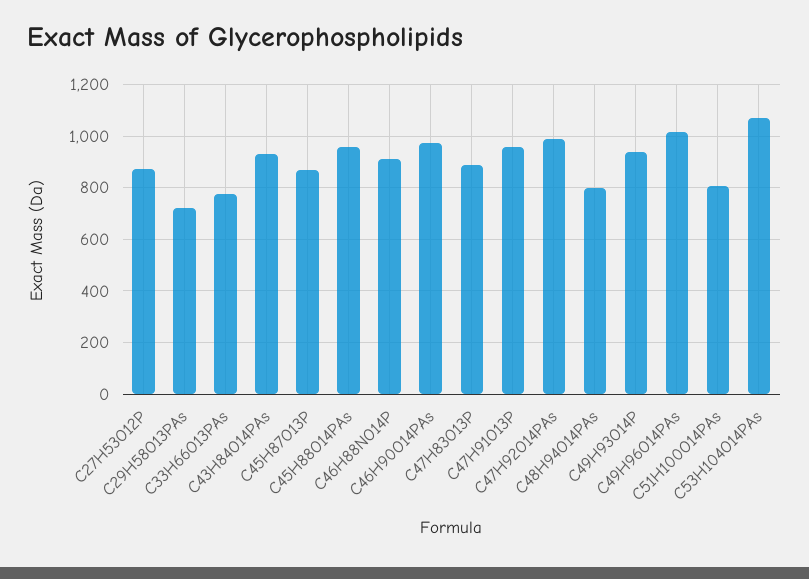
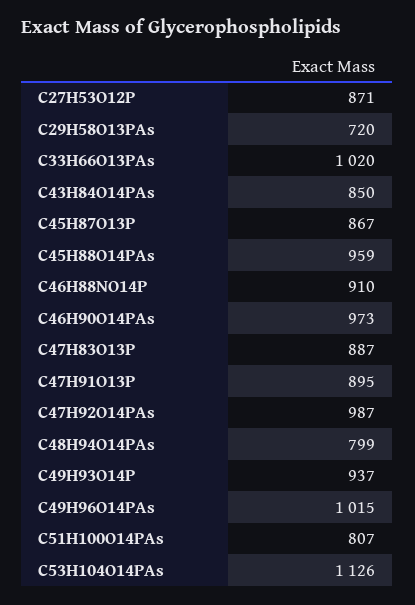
  {
    "C27H53O12P": 871,
    "C29H58O13PAs": 720,
-   "C33H66O13PAs": 775,
+   "C33H66O13PAs": 1020,
-   "C43H84O14PAs": 925,
+   "C43H84O14PAs": 850,
    "C45H87O13P": 867,
    "C45H88O14PAs": 959,
    "C46H88NO14P": 910,
    "C46H90O14PAs": 973,
    "C47H83O13P": 887,
-   "C47H91O13P": 950,
+   "C47H91O13P": 895,
    "C47H92O14PAs": 987,
    "C48H94O14PAs": 799,
    "C49H93O14P": 937,
    "C49H96O14PAs": 1015,
    "C51H100O14PAs": 807,
-   "C53H104O14PAs": 1075
+   "C53H104O14PAs": 1126
  }

